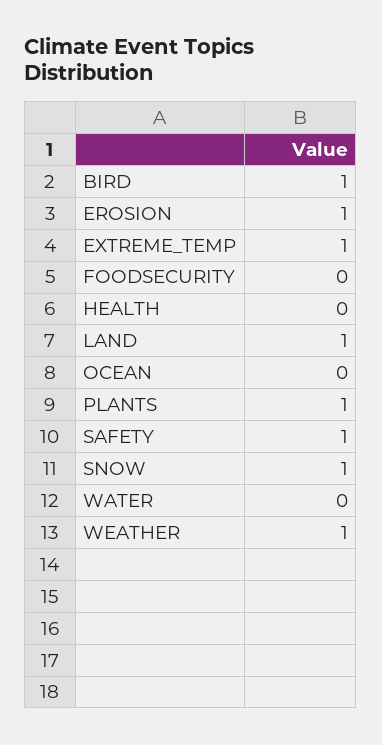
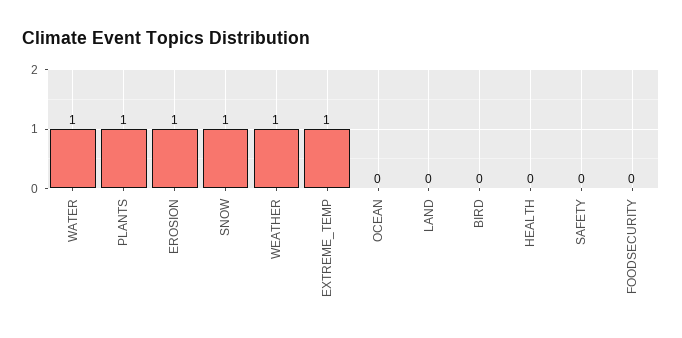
  {
-   "BIRD": 1,
+   "BIRD": 0,
    "EROSION": 1,
    "EXTREME_TEMP": 1,
    "FOODSECURITY": 0,
    "HEALTH": 0,
-   "LAND": 1,
+   "LAND": 0,
    "OCEAN": 0,
    "PLANTS": 1,
-   "SAFETY": 1,
+   "SAFETY": 0,
    "SNOW": 1,
-   "WATER": 0,
+   "WATER": 1,
    "WEATHER": 1
  }

